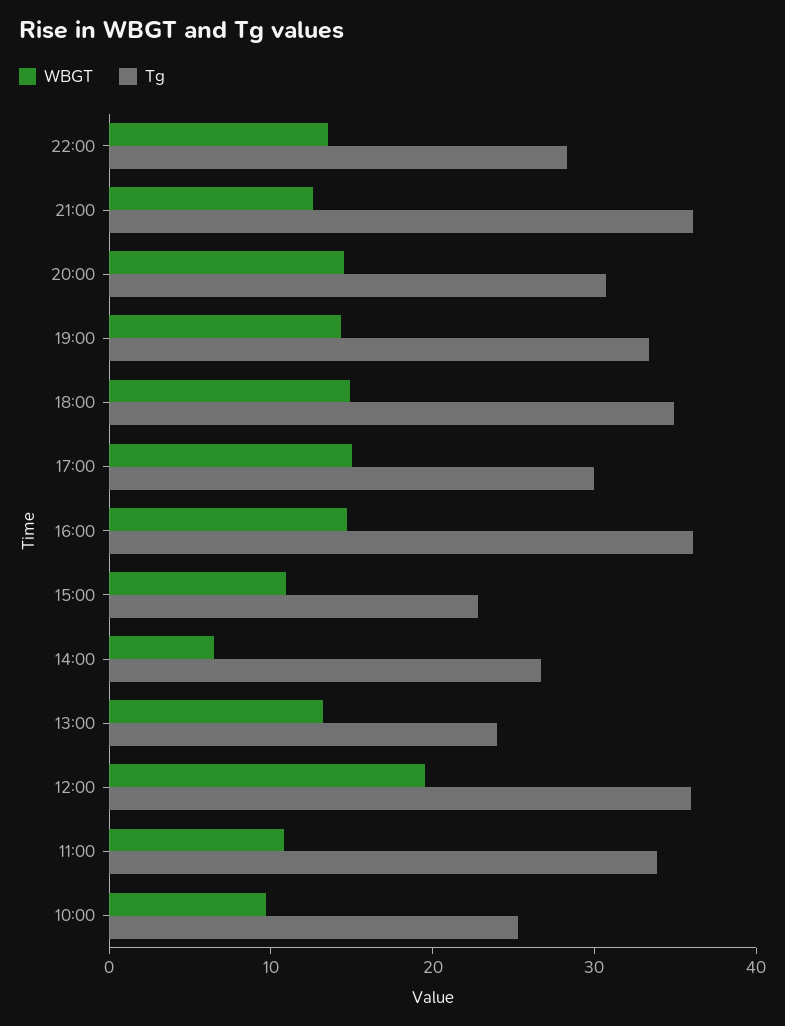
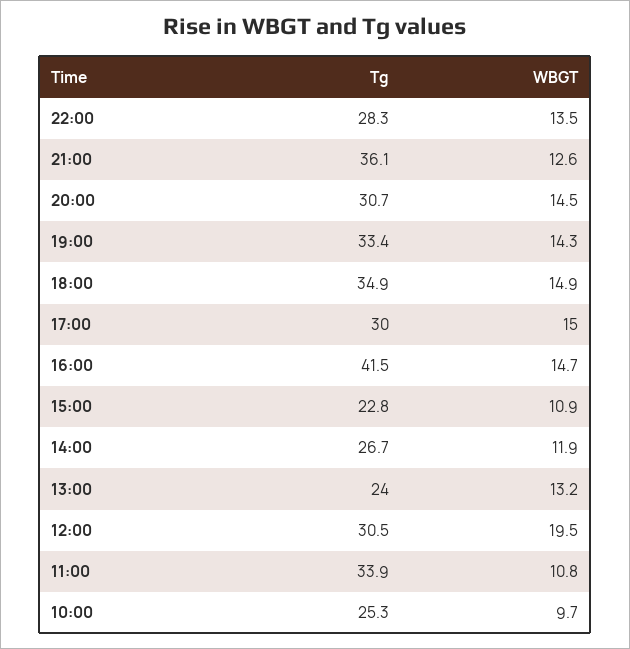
  {
    "WBGT": {
      "22:00": 13.5,
      "21:00": 12.6,
      "20:00": 14.5,
      "19:00": 14.3,
      "18:00": 14.9,
      "17:00": 15,
      "16:00": 14.7,
      "15:00": 10.9,
-     "14:00": 6,
+     "14:00": 11.9,
      "13:00": 13.2,
      "12:00": 19.5,
      "11:00": 10.8,
      "10:00": 9.7
    },
    "Tg": {
      "22:00": 28.3,
      "21:00": 36.1,
      "20:00": 30.7,
      "19:00": 33.4,
      "18:00": 34.9,
      "17:00": 30,
-     "16:00": 36,
+     "16:00": 41.5,
      "15:00": 22.8,
      "14:00": 26.7,
      "13:00": 24,
-     "12:00": 36,
+     "12:00": 30.5,
      "11:00": 33.9,
      "10:00": 25.3
    }
  }

